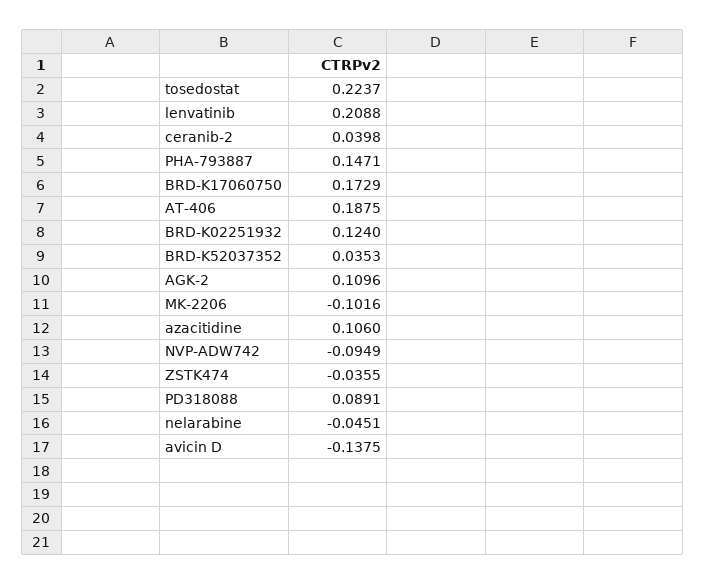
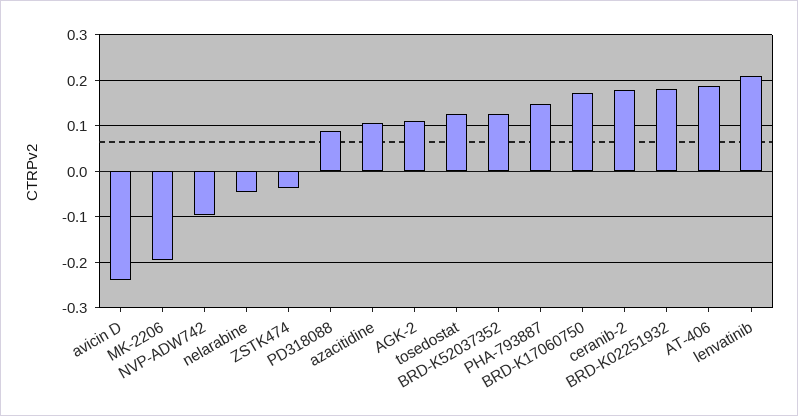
  {
-   "tosedostat": 0.2237,
+   "tosedostat": 0.12,
    "lenvatinib": 0.2088,
-   "ceranib-2": 0.0398,
+   "ceranib-2": 0.18,
    "PHA-793887": 0.1471,
    "BRD-K17060750": 0.1729,
    "AT-406": 0.1875,
-   "BRD-K02251932": 0.124,
+   "BRD-K02251932": 0.18,
-   "BRD-K52037352": 0.0353,
+   "BRD-K52037352": 0.12,
    "AGK-2": 0.1096,
-   "MK-2206": -0.1016,
+   "MK-2206": -0.2,
    "azacitidine": 0.106,
    "NVP-ADW742": -0.0949,
    "ZSTK474": -0.0355,
    "PD318088": 0.0891,
    "nelarabine": -0.0451,
-   "avicin D": -0.1375
+   "avicin D": -0.24
  }

